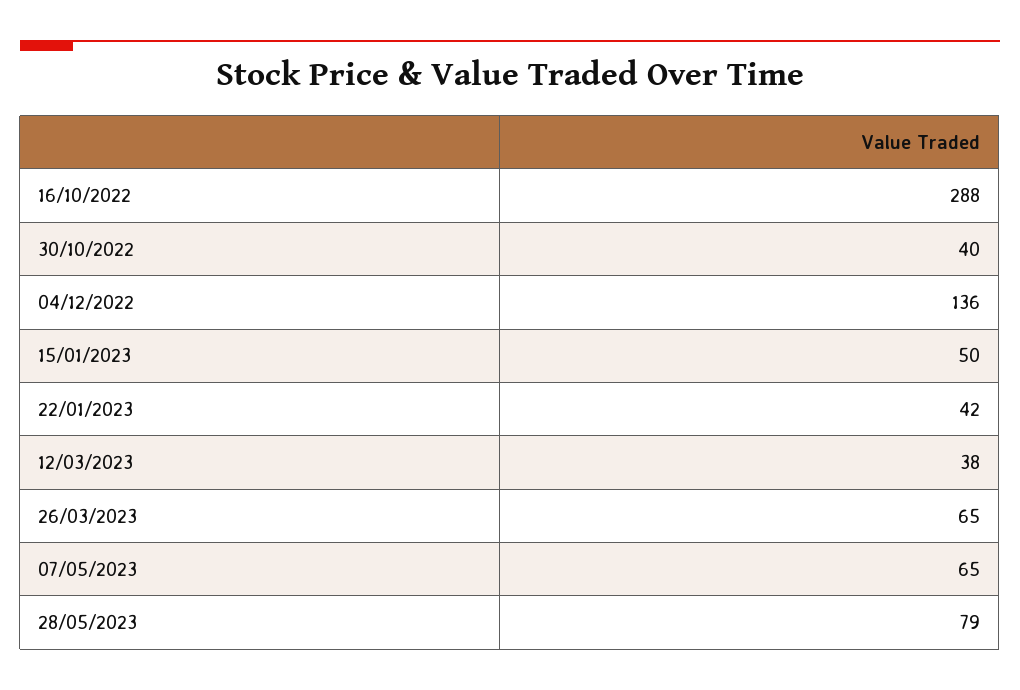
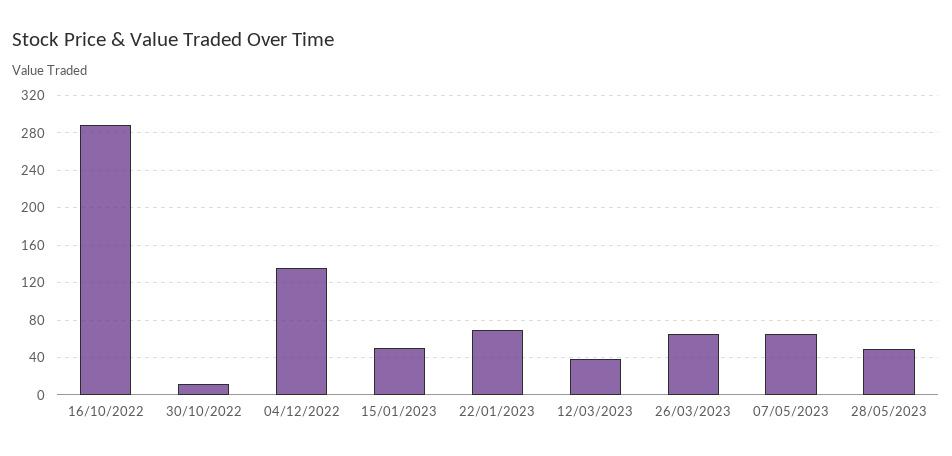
  {
    "16/10/2022": 288,
-   "30/10/2022": 40,
+   "30/10/2022": 10,
    "04/12/2022": 136,
    "15/01/2023": 50,
-   "22/01/2023": 42,
+   "22/01/2023": 70,
    "12/03/2023": 38,
    "26/03/2023": 65,
    "07/05/2023": 65,
-   "28/05/2023": 79
+   "28/05/2023": 50
  }

